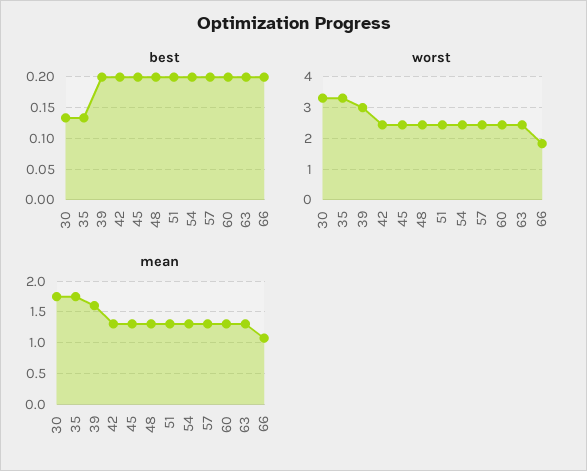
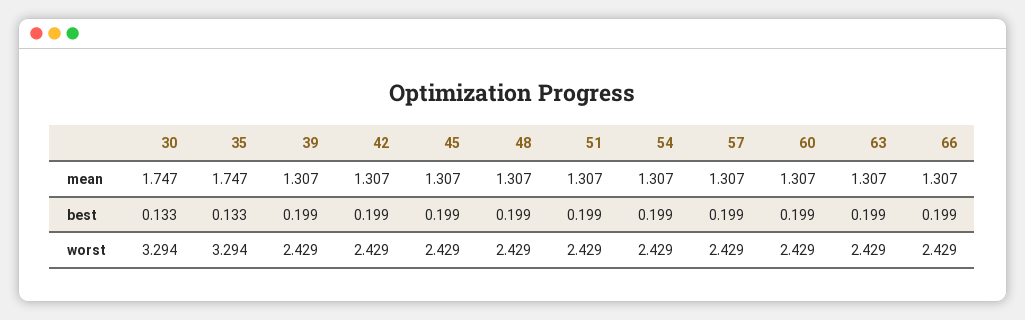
  {
    "best": {
      "30": 0.133,
      "35": 0.133,
      "39": 0.199,
      "42": 0.199,
      "45": 0.199,
      "48": 0.199,
      "51": 0.199,
      "54": 0.199,
      "57": 0.199,
      "60": 0.199,
      "63": 0.199,
      "66": 0.199
    },
    "worst": {
      "30": 3.294,
      "35": 3.294,
-     "39": 3,
+     "39": 2.429,
      "42": 2.429,
      "45": 2.429,
      "48": 2.429,
      "51": 2.429,
      "54": 2.429,
      "57": 2.429,
      "60": 2.429,
      "63": 2.429,
-     "66": 1.8
+     "66": 2.429
    },
    "mean": {
      "30": 1.747,
      "35": 1.747,
-     "39": 1.6,
+     "39": 1.307,
      "42": 1.307,
      "45": 1.307,
      "48": 1.307,
      "51": 1.307,
      "54": 1.307,
      "57": 1.307,
      "60": 1.307,
      "63": 1.307,
-     "66": 1.1
+     "66": 1.307
    }
  }

